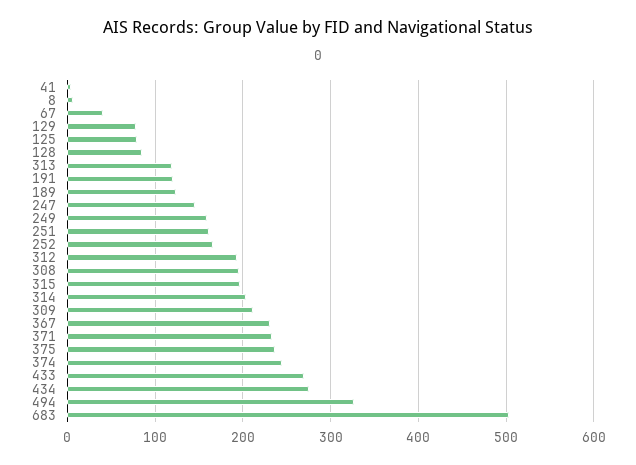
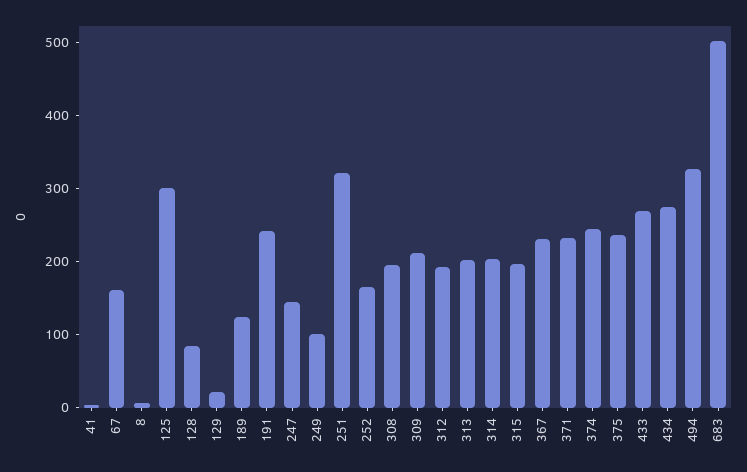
  {
    "41": 0,
    "8": 10,
-   "67": 40,
+   "67": 160,
-   "129": 80,
+   "129": 20,
-   "125": 80,
+   "125": 300,
    "128": 90,
-   "313": 120,
+   "313": 200,
-   "191": 120,
+   "191": 240,
    "189": 120,
    "247": 150,
-   "249": 160,
+   "249": 100,
-   "251": 160,
+   "251": 320,
    "252": 170,
    "312": 190,
    "308": 200,
    "315": 200,
    "314": 200,
    "309": 210,
    "367": 230,
    "371": 230,
    "375": 240,
    "374": 250,
    "433": 270,
    "434": 280,
    "494": 330,
    "683": 500
  }

